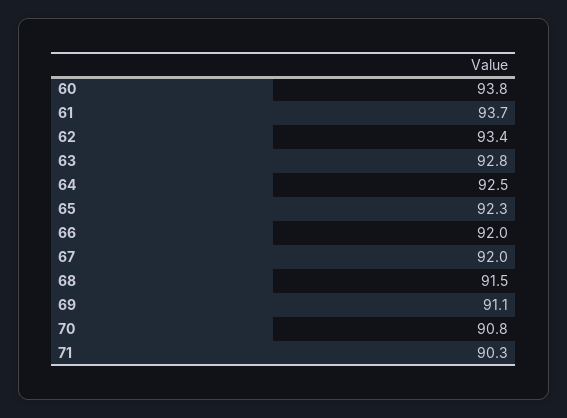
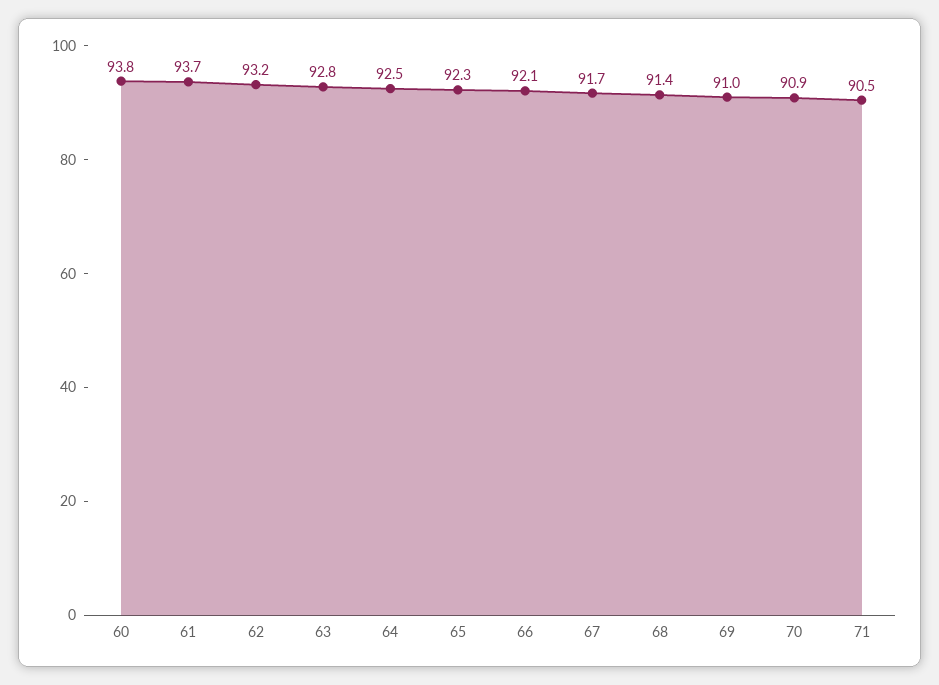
  {
    "60": 93.8,
    "61": 93.7,
-   "62": 93.4,
+   "62": 93.2,
    "63": 92.8,
    "64": 92.5,
    "65": 92.3,
-   "66": 92,
+   "66": 92.1,
-   "67": 92,
+   "67": 91.7,
-   "68": 91.5,
+   "68": 91.4,
-   "69": 91.1,
+   "69": 91,
-   "70": 90.8,
+   "70": 90.9,
-   "71": 90.3
+   "71": 90.5
  }

